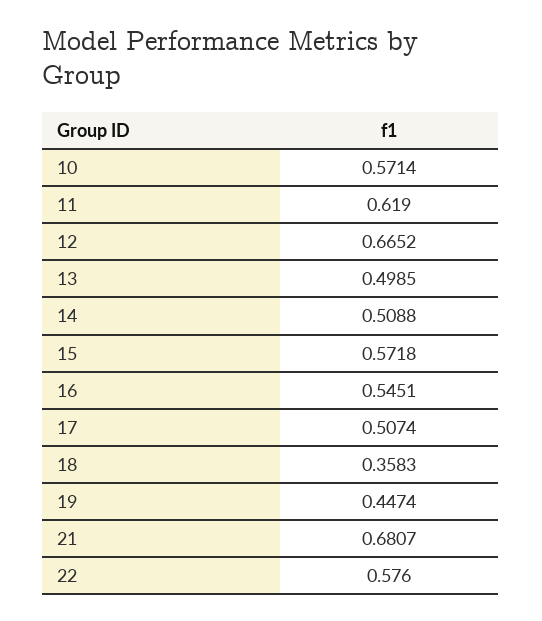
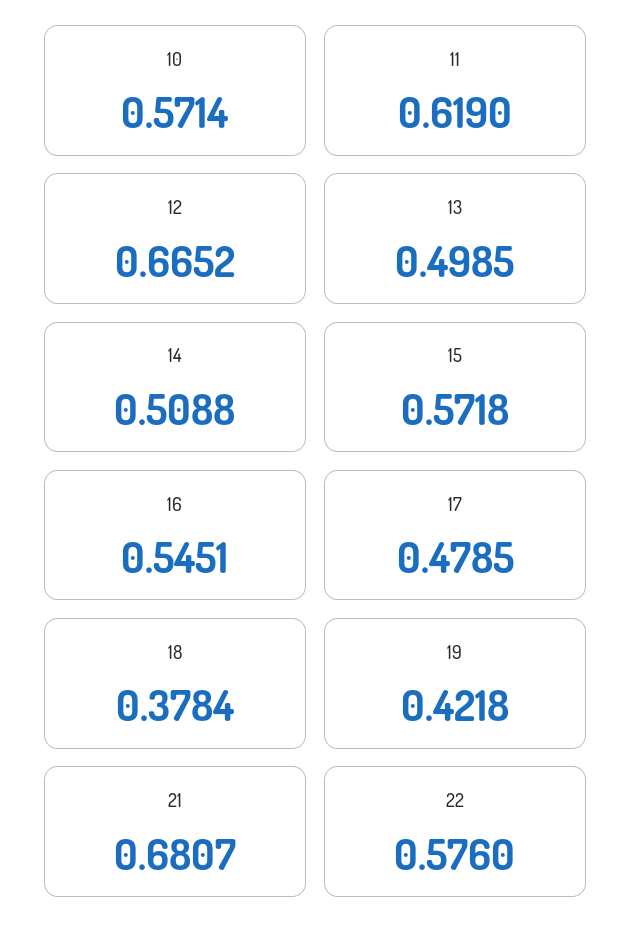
  {
    "10": 0.5714,
    "11": 0.619,
    "12": 0.6652,
    "13": 0.4985,
    "14": 0.5088,
    "15": 0.5718,
    "16": 0.5451,
-   "17": 0.5074,
+   "17": 0.4785,
-   "18": 0.3583,
+   "18": 0.3784,
-   "19": 0.4474,
+   "19": 0.4218,
    "21": 0.6807,
    "22": 0.576
  }

